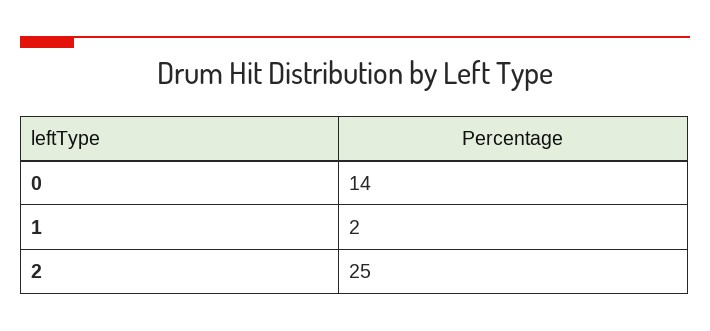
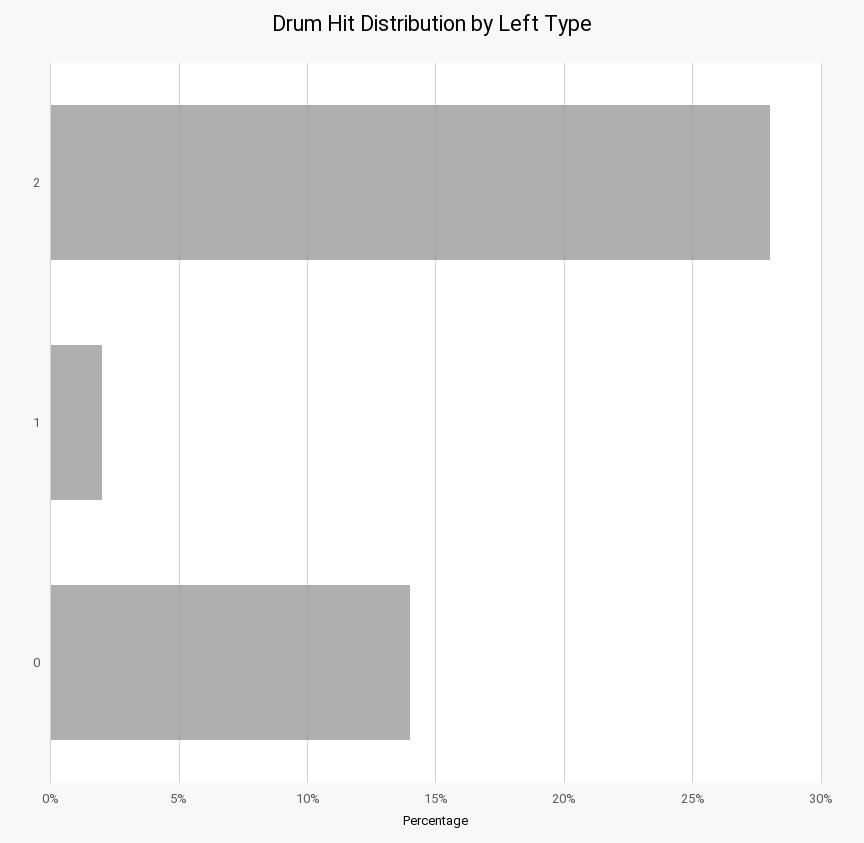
  {
    "0": 14,
    "1": 2,
-   "2": 25
+   "2": 28
  }

